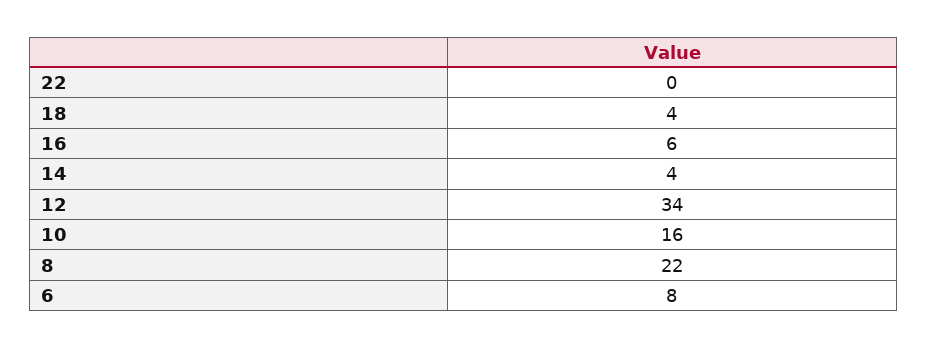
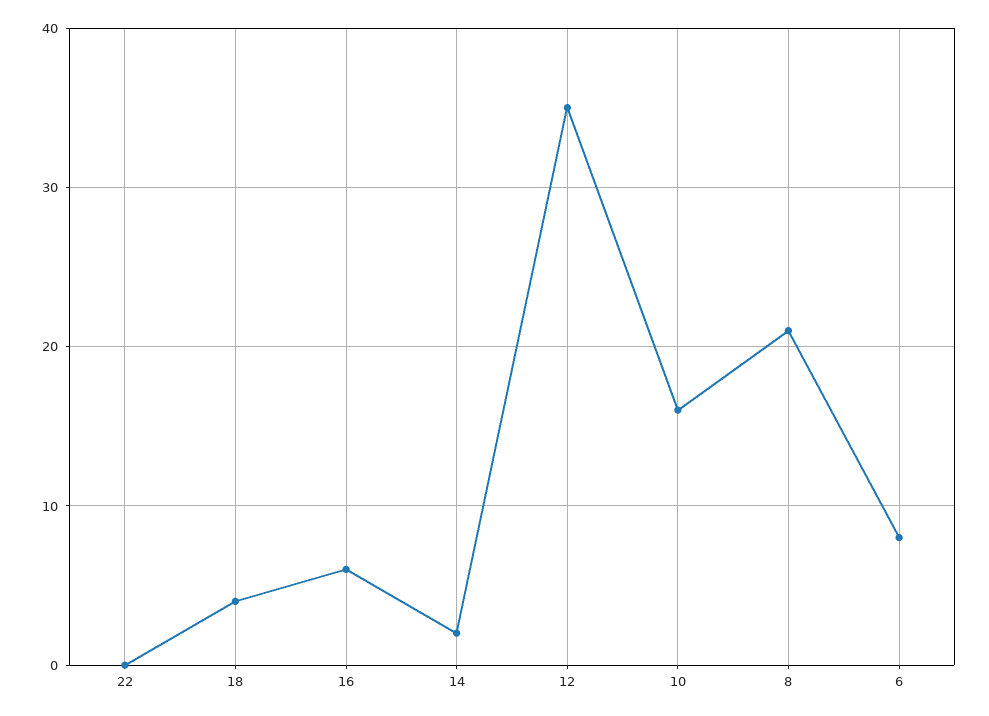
  {
    "22": 0,
    "18": 4,
    "16": 6,
-   "14": 4,
+   "14": 2,
-   "12": 34,
+   "12": 35,
    "10": 16,
-   "8": 22,
+   "8": 21,
    "6": 8
  }

